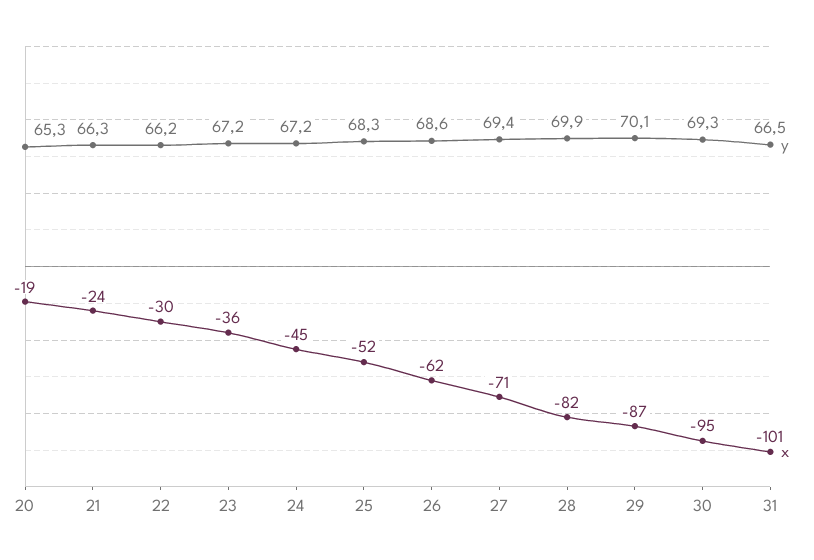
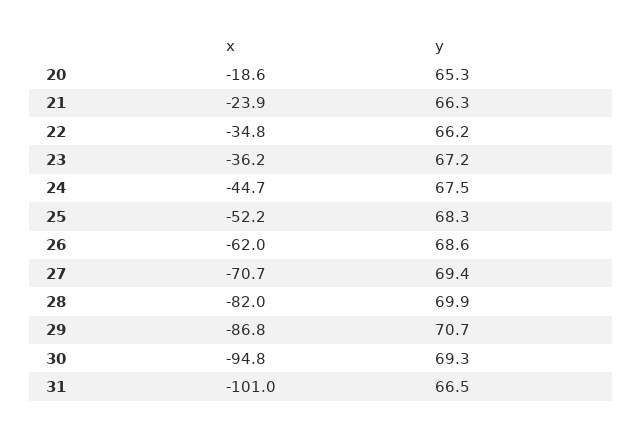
  {
    "y": {
      "20": 65.3,
      "21": 66.3,
      "22": 66.2,
      "23": 67.2,
-     "24": 67.2,
+     "24": 67.5,
      "25": 68.3,
      "26": 68.6,
      "27": 69.4,
      "28": 69.9,
-     "29": 70.1,
+     "29": 70.7,
      "30": 69.3,
      "31": 66.5
    },
    "x": {
      "20": -18.6,
      "21": -23.9,
-     "22": -30,
+     "22": -34.8,
      "23": -36.2,
      "24": -44.7,
      "25": -52.2,
      "26": -62,
      "27": -70.7,
      "28": -82,
      "29": -86.8,
      "30": -94.8,
      "31": -101
    }
  }

